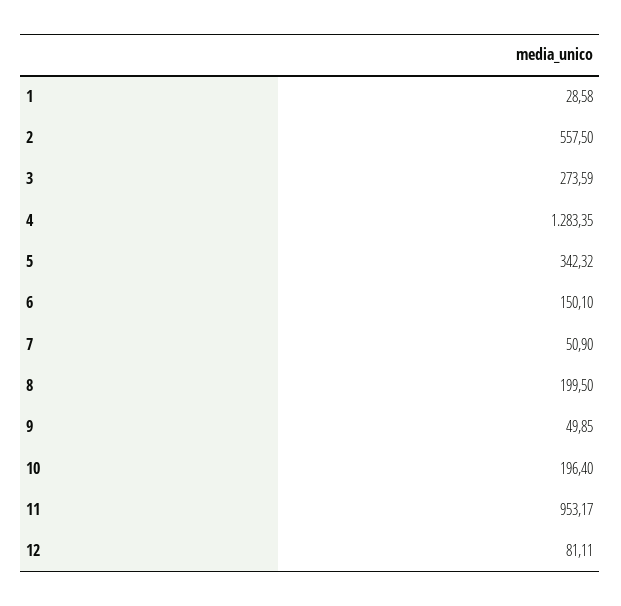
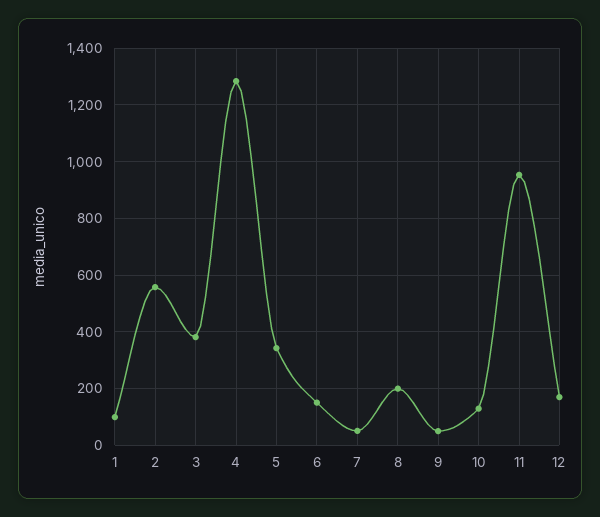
  {
-   "1": 28.58,
+   "1": 100,
    "2": 557.5,
-   "3": 273.59,
+   "3": 375,
    "4": 1283.35,
    "5": 342.32,
    "6": 150.1,
    "7": 50.9,
    "8": 199.5,
    "9": 49.85,
-   "10": 196.4,
+   "10": 125,
    "11": 953.17,
-   "12": 81.11
+   "12": 175
  }

